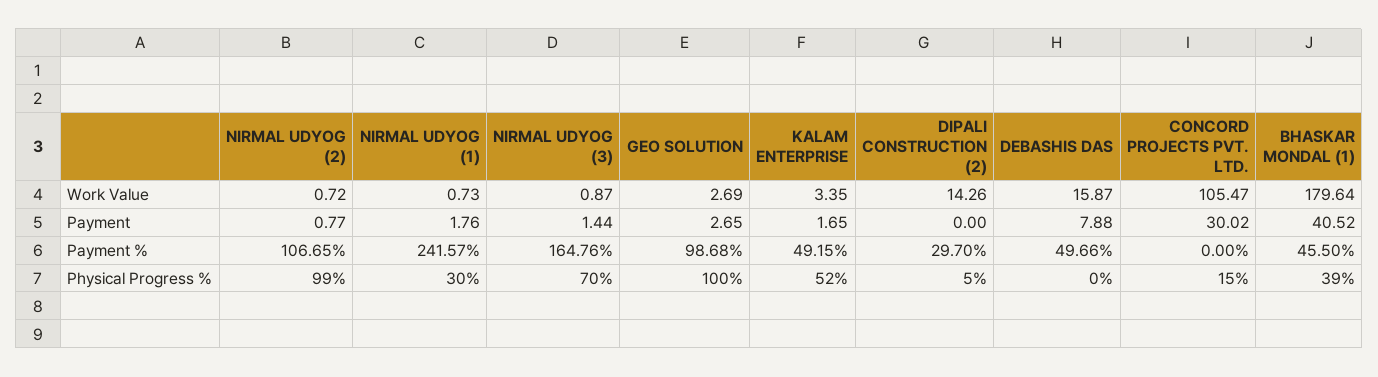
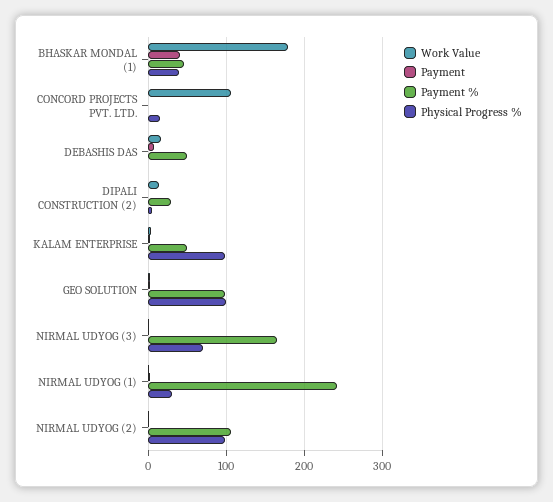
  {
    "Work Value": {
      "NIRMAL UDYOG (2)": 0.72,
      "NIRMAL UDYOG (1)": 0.73,
      "NIRMAL UDYOG (3)": 0.87,
      "GEO SOLUTION": 2.69,
      "KALAM ENTERPRISE": 3.35,
      "DIPALI CONSTRUCTION (2)": 14.26,
      "DEBASHIS DAS": 15.87,
      "CONCORD PROJECTS PVT. LTD.": 105.47,
      "BHASKAR MONDAL (1)": 179.64
    },
    "Payment": {
      "NIRMAL UDYOG (2)": 0.77,
      "NIRMAL UDYOG (1)": 1.76,
      "NIRMAL UDYOG (3)": 1.44,
      "GEO SOLUTION": 2.65,
      "KALAM ENTERPRISE": 1.65,
      "DIPALI CONSTRUCTION (2)": 0,
      "DEBASHIS DAS": 7.88,
-     "CONCORD PROJECTS PVT. LTD.": 30.02,
+     "CONCORD PROJECTS PVT. LTD.": 0,
      "BHASKAR MONDAL (1)": 40.52
    },
    "Payment %": {
      "NIRMAL UDYOG (2)": 106.65,
      "NIRMAL UDYOG (1)": 241.57,
      "NIRMAL UDYOG (3)": 164.76,
      "GEO SOLUTION": 98.68,
      "KALAM ENTERPRISE": 49.15,
      "DIPALI CONSTRUCTION (2)": 29.7,
      "DEBASHIS DAS": 49.66,
      "CONCORD PROJECTS PVT. LTD.": 0,
      "BHASKAR MONDAL (1)": 45.5
    },
    "Physical Progress %": {
      "NIRMAL UDYOG (2)": 99,
      "NIRMAL UDYOG (1)": 30,
      "NIRMAL UDYOG (3)": 70,
      "GEO SOLUTION": 100,
-     "KALAM ENTERPRISE": 52,
+     "KALAM ENTERPRISE": 100,
      "DIPALI CONSTRUCTION (2)": 5,
      "DEBASHIS DAS": 0,
      "CONCORD PROJECTS PVT. LTD.": 15,
      "BHASKAR MONDAL (1)": 39
    }
  }

